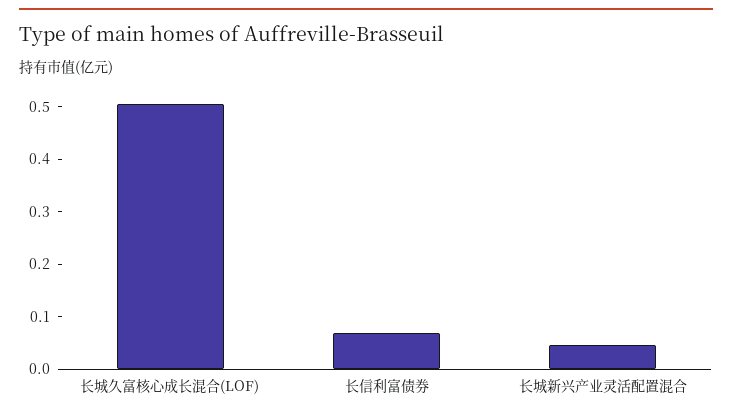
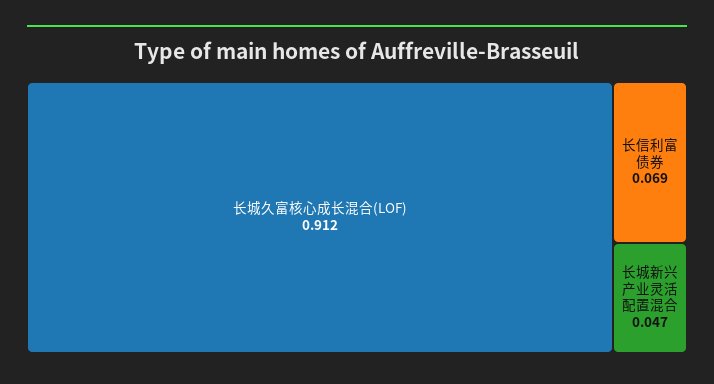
  {
-   "长城久富核心成长混合(LOF)": 0.5,
+   "长城久富核心成长混合(LOF)": 0.912,
    "长信利富债券": 0.069,
    "长城新兴产业灵活配置混合": 0.047
  }

